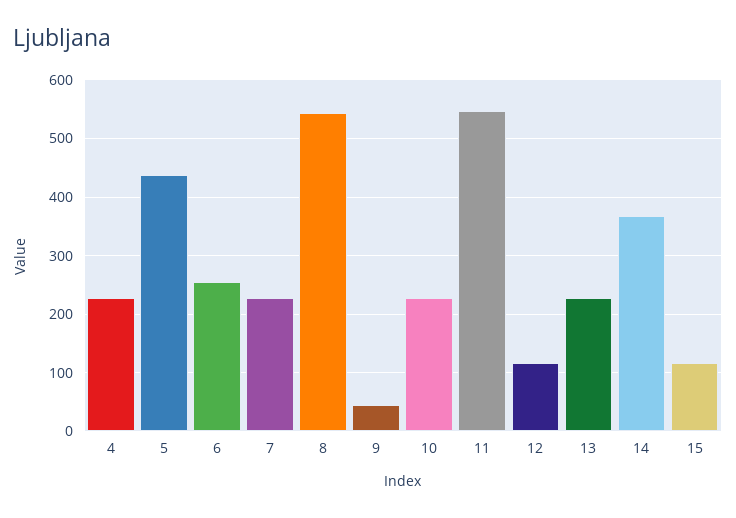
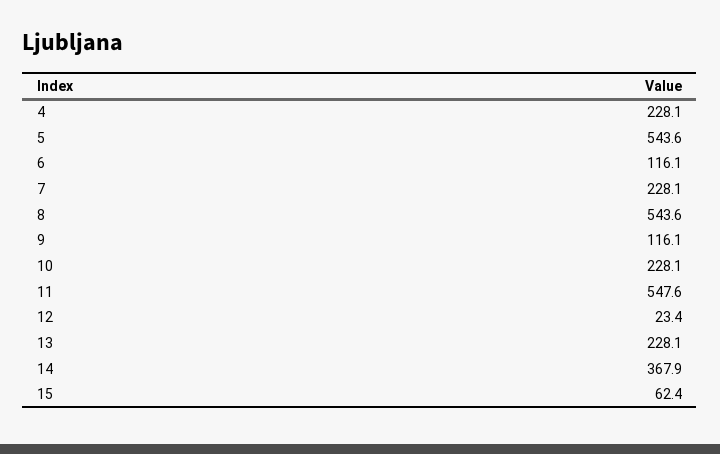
  {
    "4": 228.1,
-   "5": 440,
+   "5": 543.6,
-   "6": 260,
+   "6": 116.1,
    "7": 228.1,
    "8": 543.6,
-   "9": 40,
+   "9": 116.1,
    "10": 228.1,
    "11": 547.6,
-   "12": 120,
+   "12": 23.4,
    "13": 228.1,
    "14": 367.9,
-   "15": 120
+   "15": 62.4
  }

